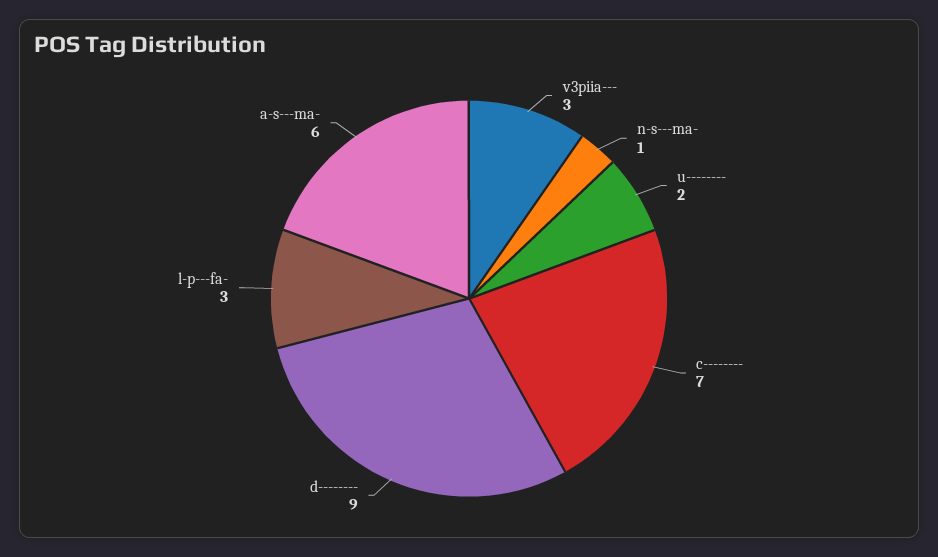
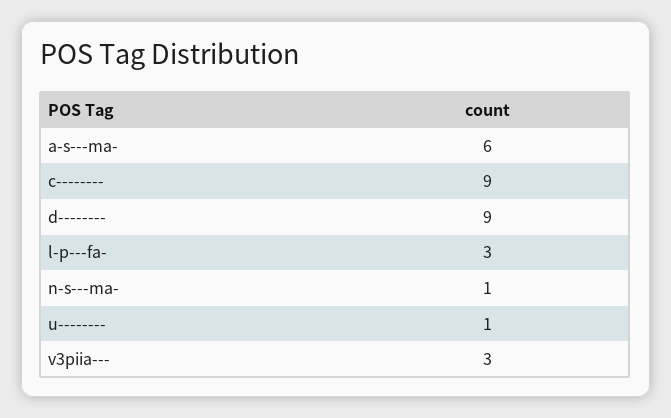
  {
    "v3piia---": 3,
    "n-s---ma-": 1,
-   "u--------": 2,
+   "u--------": 1,
-   "c--------": 7,
+   "c--------": 9,
    "d--------": 9,
    "l-p---fa-": 3,
    "a-s---ma-": 6
  }

